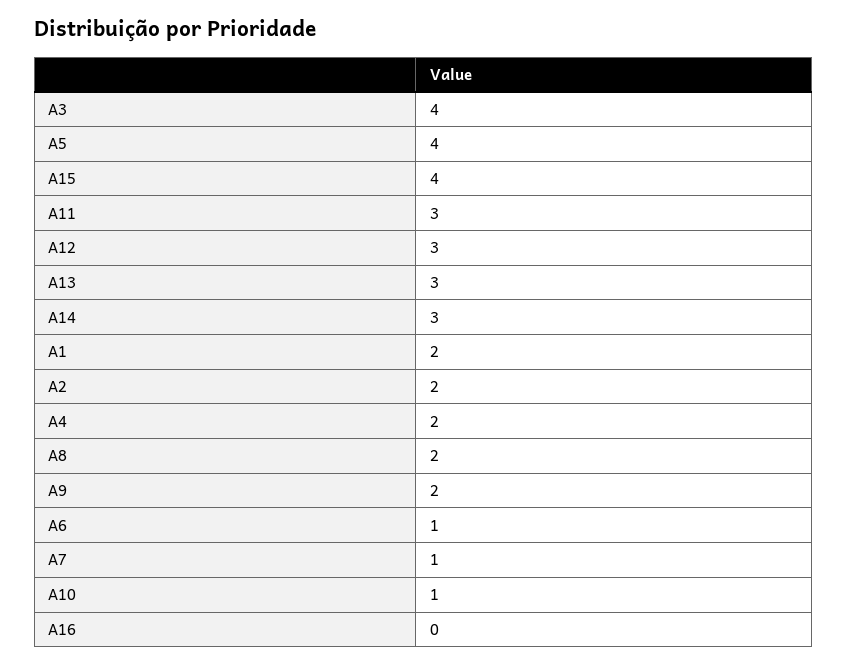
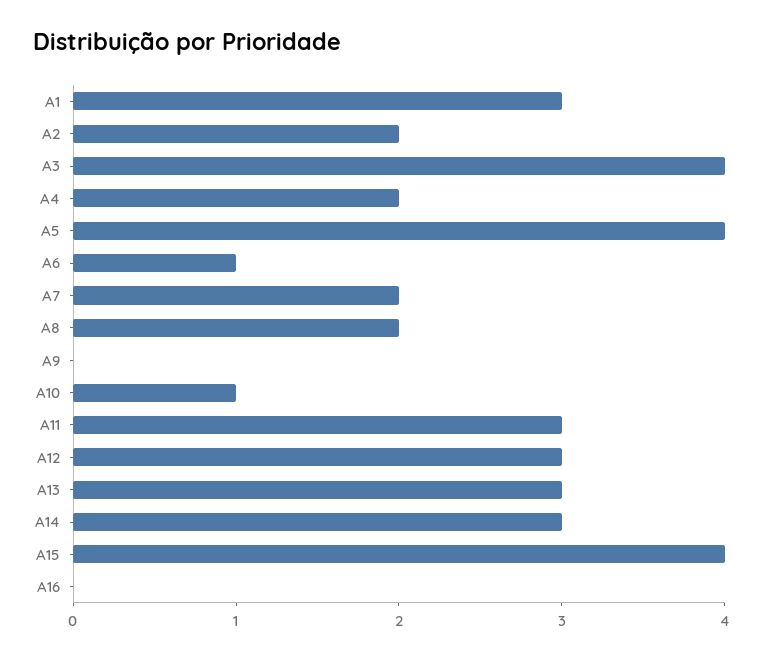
  {
    "A3": 4,
    "A5": 4,
    "A15": 4,
    "A11": 3,
    "A12": 3,
    "A13": 3,
    "A14": 3,
-   "A1": 2,
+   "A1": 3,
    "A2": 2,
    "A4": 2,
    "A8": 2,
-   "A9": 2,
+   "A9": 0,
    "A6": 1,
-   "A7": 1,
+   "A7": 2,
    "A10": 1,
    "A16": 0
  }

